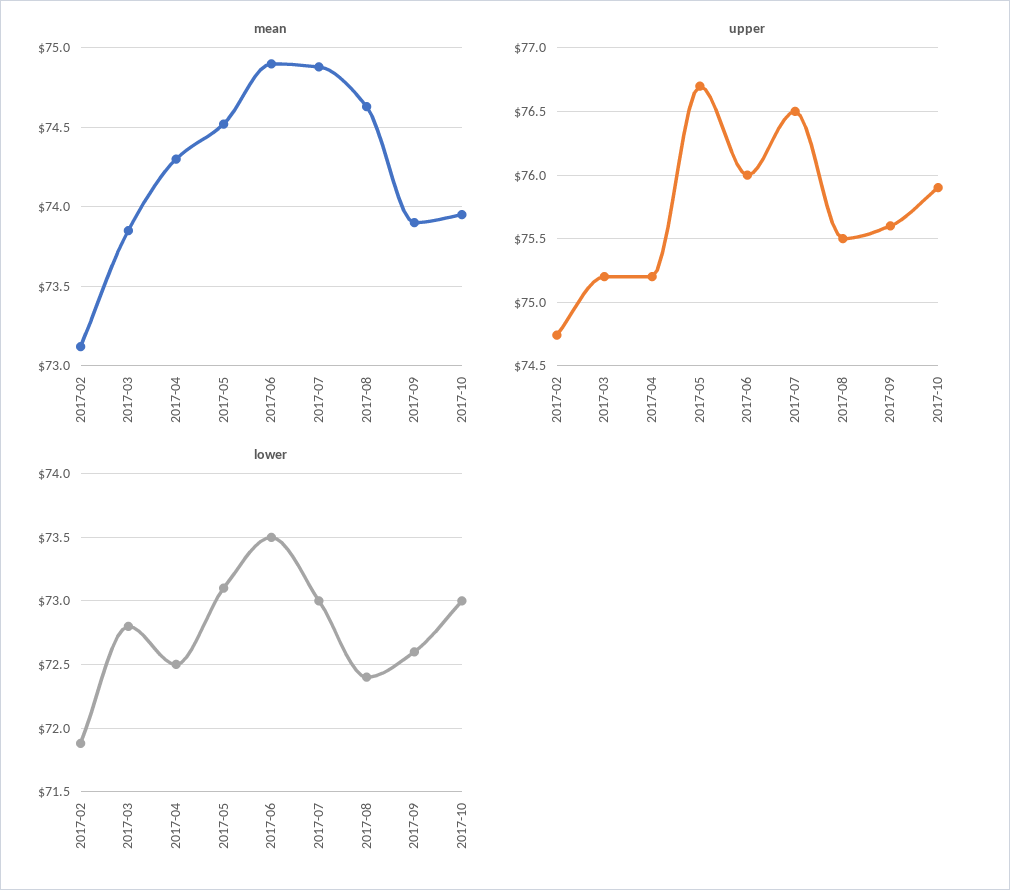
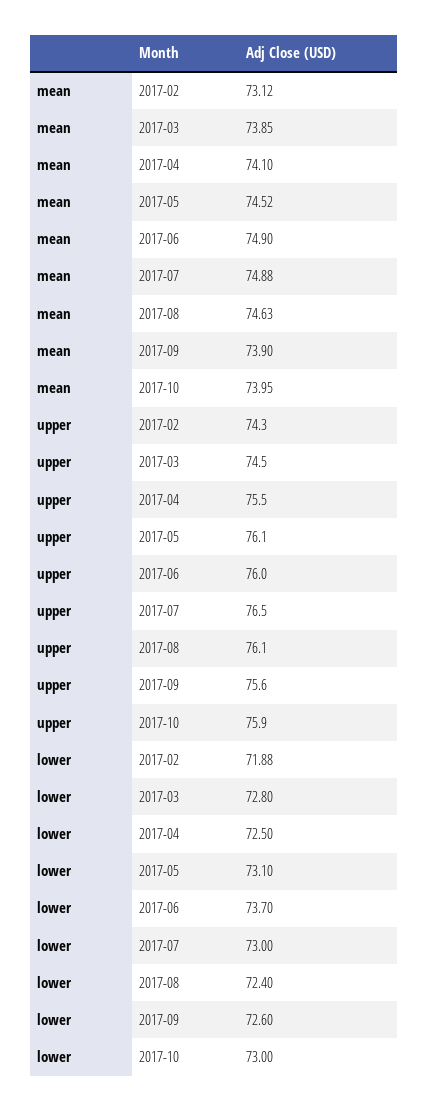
  {
    "mean": {
      "2017-02": 73.12,
      "2017-03": 73.85,
-     "2017-04": 74.3,
+     "2017-04": 74.1,
      "2017-05": 74.52,
      "2017-06": 74.9,
      "2017-07": 74.88,
      "2017-08": 74.63,
      "2017-09": 73.9,
      "2017-10": 73.95
    },
    "upper": {
-     "2017-02": 74.75,
+     "2017-02": 74.3,
-     "2017-03": 75.2,
+     "2017-03": 74.5,
-     "2017-04": 75.2,
+     "2017-04": 75.5,
-     "2017-05": 76.7,
+     "2017-05": 76.1,
      "2017-06": 76,
      "2017-07": 76.5,
-     "2017-08": 75.5,
+     "2017-08": 76.1,
      "2017-09": 75.6,
      "2017-10": 75.9
    },
    "lower": {
      "2017-02": 71.88,
      "2017-03": 72.8,
      "2017-04": 72.5,
      "2017-05": 73.1,
-     "2017-06": 73.5,
+     "2017-06": 73.7,
      "2017-07": 73,
      "2017-08": 72.4,
      "2017-09": 72.6,
      "2017-10": 73
    }
  }

